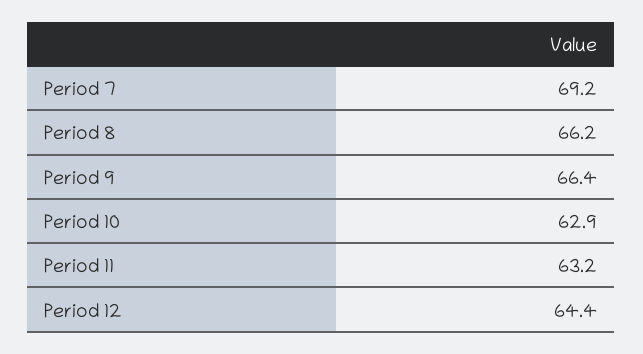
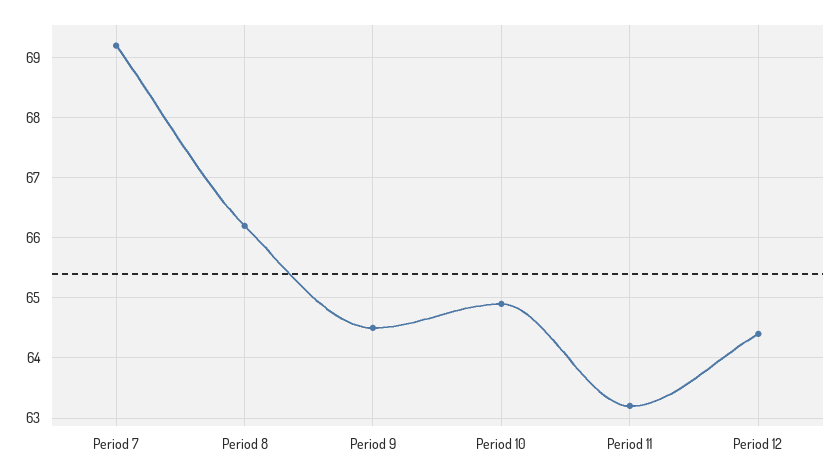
  {
    "Period 7": 69.2,
    "Period 8": 66.2,
-   "Period 9": 66.4,
+   "Period 9": 64.5,
-   "Period 10": 62.9,
+   "Period 10": 64.9,
    "Period 11": 63.2,
    "Period 12": 64.4
  }

